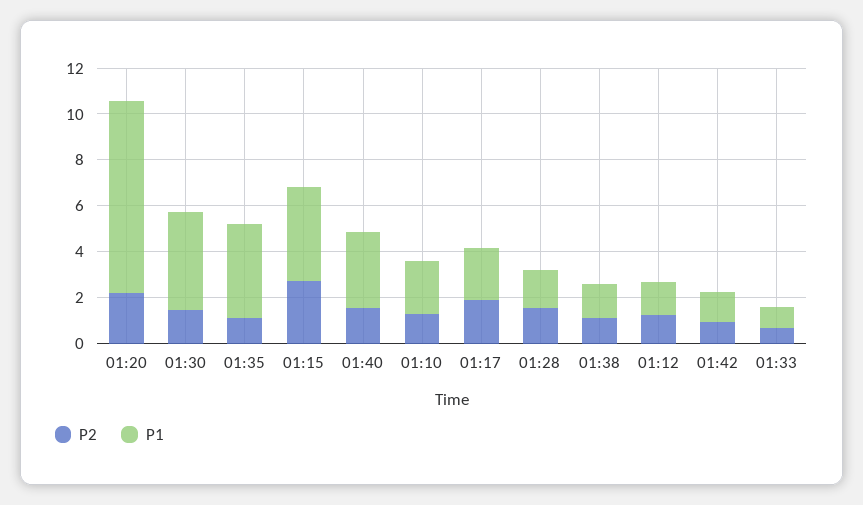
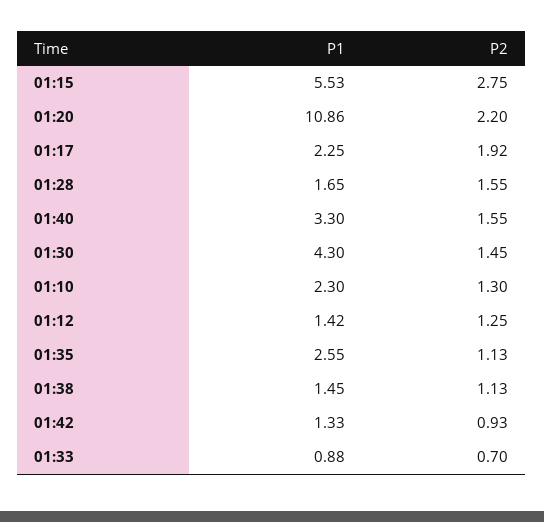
  {
    "P2": {
      "01:20": 2.2,
      "01:30": 1.45,
      "01:35": 1.13,
      "01:15": 2.75,
      "01:40": 1.55,
      "01:10": 1.3,
      "01:17": 1.92,
      "01:28": 1.55,
      "01:38": 1.13,
      "01:12": 1.25,
      "01:42": 0.93,
      "01:33": 0.7
    },
    "P1": {
-     "01:20": 8.5,
+     "01:20": 10.86,
      "01:30": 4.3,
-     "01:35": 4,
+     "01:35": 2.55,
-     "01:15": 4,
+     "01:15": 5.53,
      "01:40": 3.3,
      "01:10": 2.3,
      "01:17": 2.25,
      "01:28": 1.65,
      "01:38": 1.45,
      "01:12": 1.42,
      "01:42": 1.33,
      "01:33": 0.88
    }
  }

